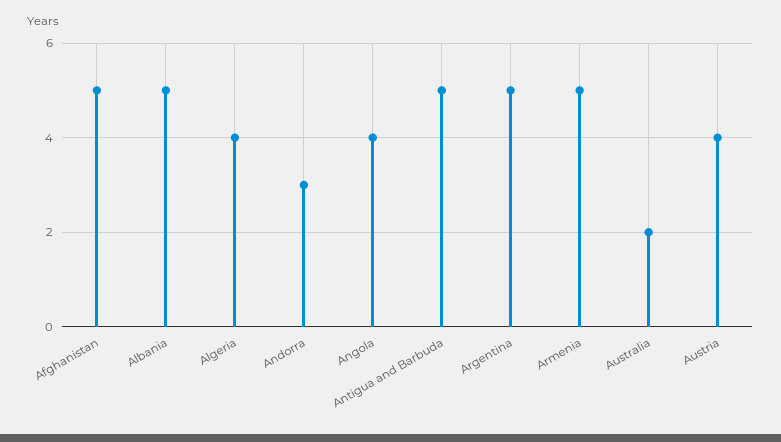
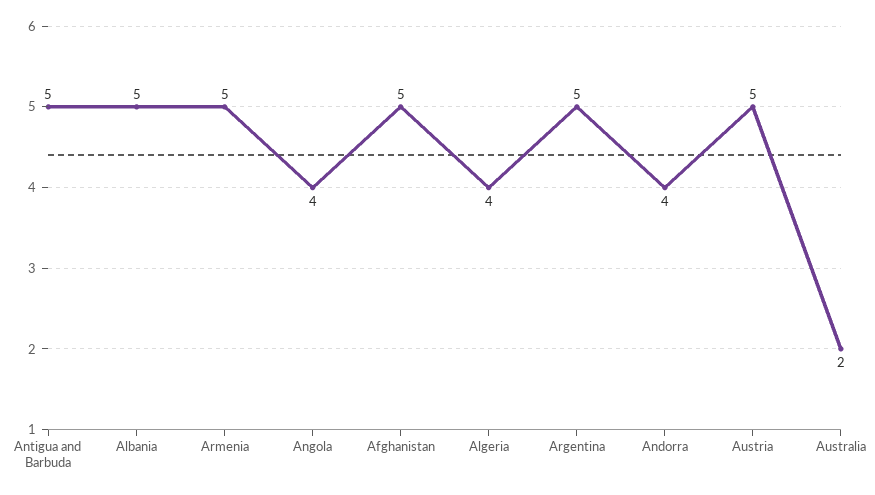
  {
    "Afghanistan": 5,
    "Albania": 5,
    "Algeria": 4,
-   "Andorra": 3,
+   "Andorra": 4,
    "Angola": 4,
    "Antigua and Barbuda": 5,
    "Argentina": 5,
    "Armenia": 5,
    "Australia": 2,
-   "Austria": 4
+   "Austria": 5
  }

